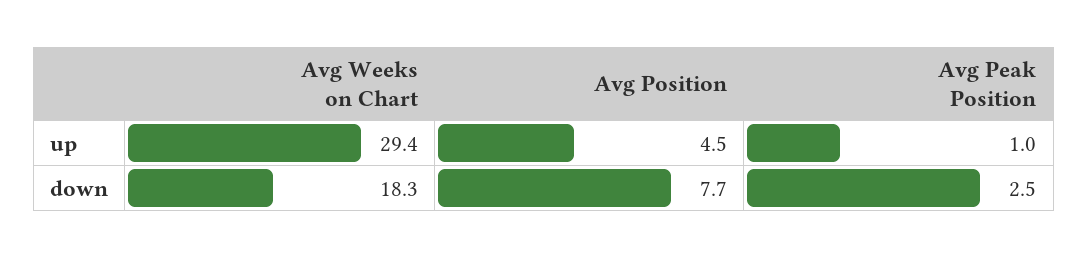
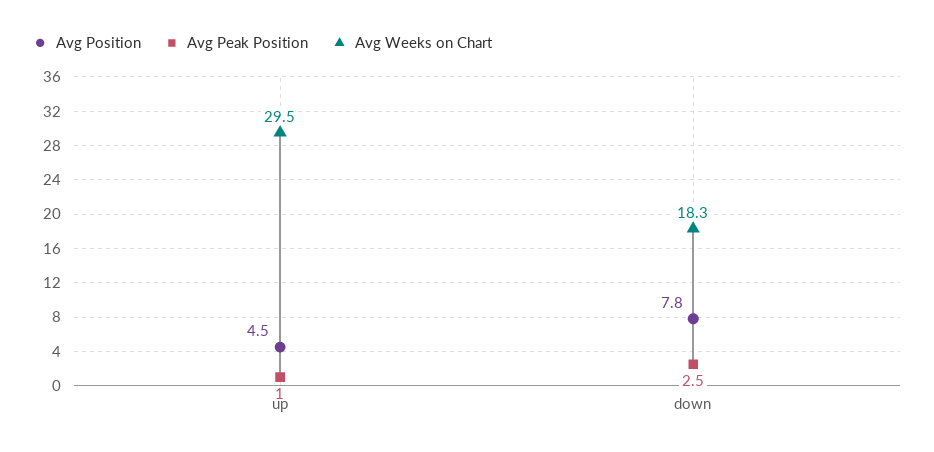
  {
    "Avg Weeks on Chart": {
-     "up": 29.4,
+     "up": 29.5,
      "down": 18.3
    },
    "Avg Position": {
      "up": 4.5,
-     "down": 7.7
+     "down": 7.8
    },
    "Avg Peak Position": {
      "up": 1,
      "down": 2.5
    }
  }

